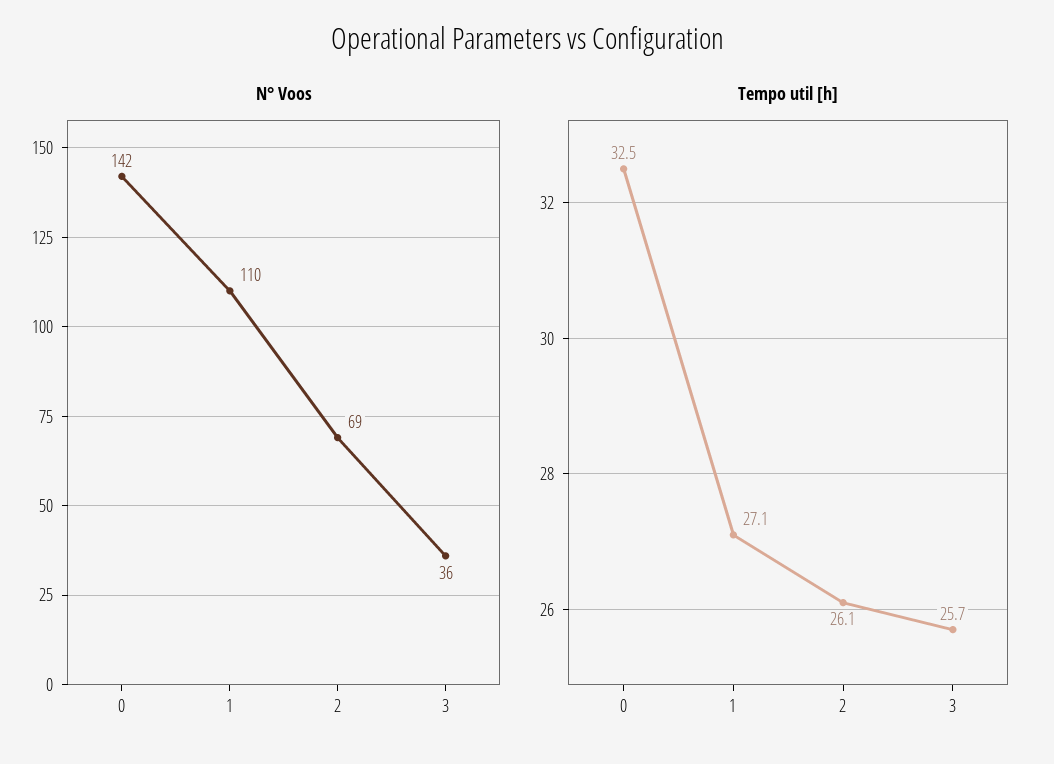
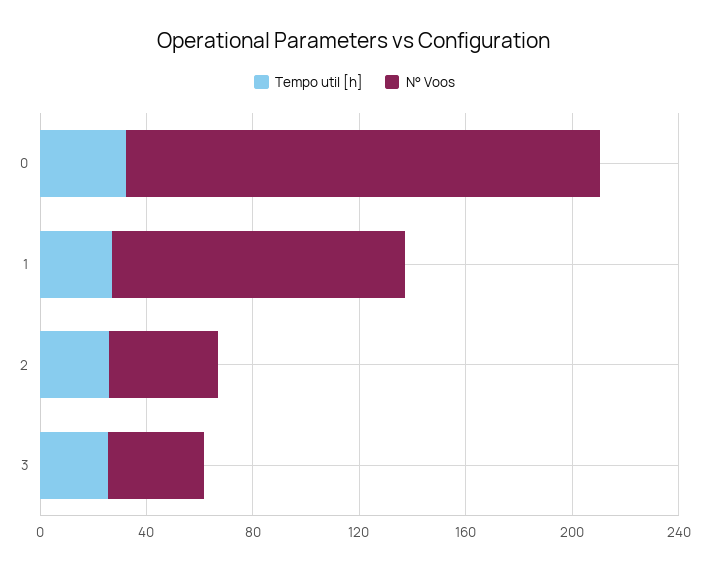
  {
    "N° Voos": {
-     "0": 142,
+     "0": 180,
      "1": 110,
-     "2": 69,
+     "2": 40,
      "3": 36
    },
    "Tempo util [h]": {
      "0": 32.5,
      "1": 27.1,
      "2": 26.1,
      "3": 25.7
    }
  }

